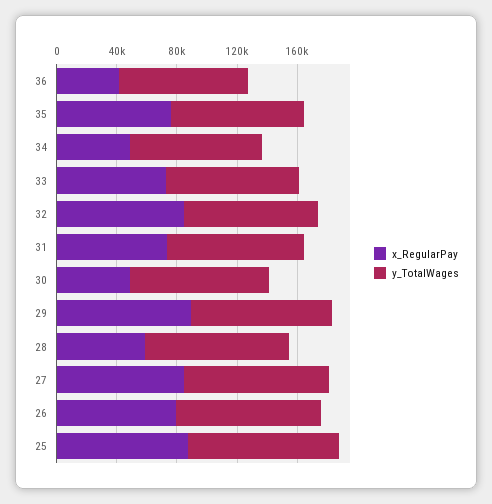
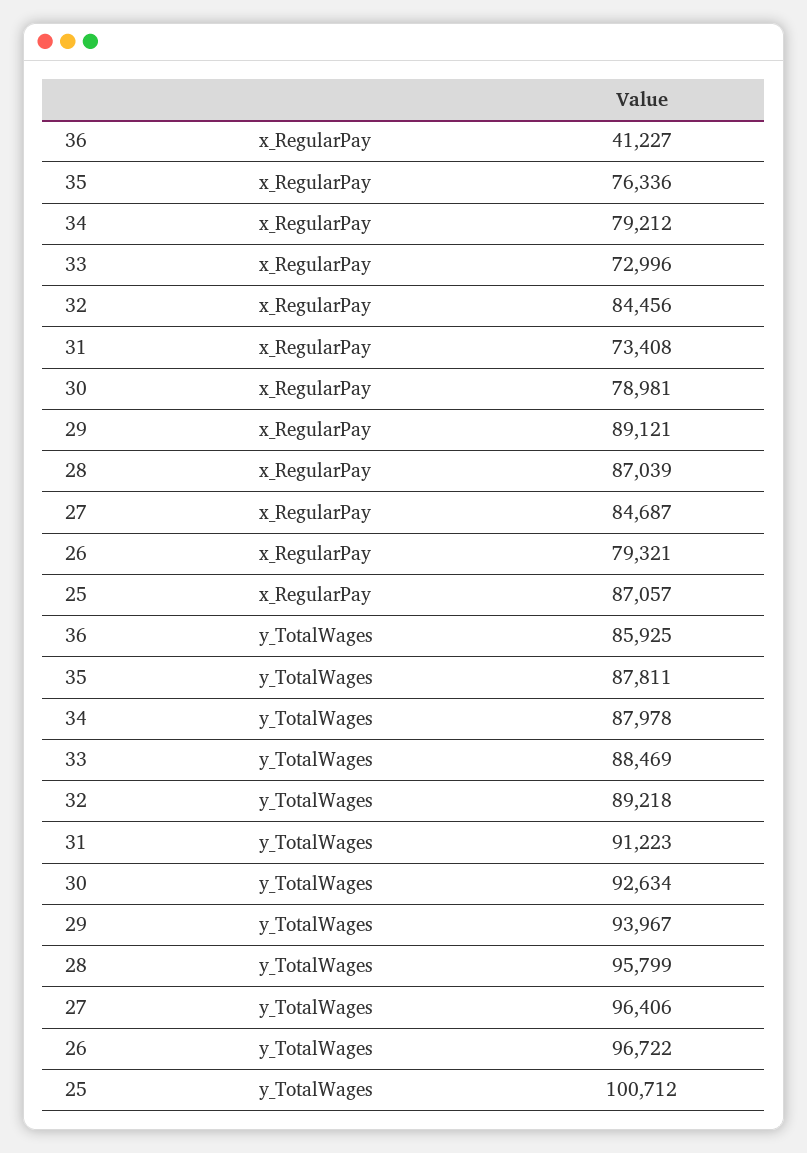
  {
    "x_RegularPay": {
      "36": 41227,
      "35": 76336,
-     "34": 50000,
+     "34": 79212,
      "33": 72996,
      "32": 84456,
      "31": 73408,
-     "30": 50000,
+     "30": 78981,
      "29": 89121,
-     "28": 60000,
+     "28": 87039,
      "27": 84687,
      "26": 79321,
      "25": 87057
    },
    "y_TotalWages": {
      "36": 85925,
      "35": 87811,
      "34": 87978,
      "33": 88469,
      "32": 89218,
      "31": 91223,
      "30": 92634,
      "29": 93967,
      "28": 95799,
      "27": 96406,
      "26": 96722,
      "25": 100712
    }
  }

